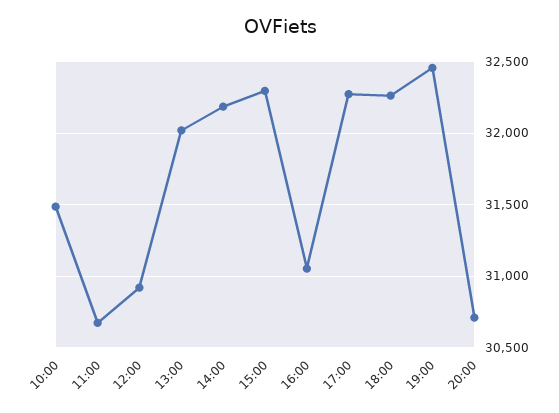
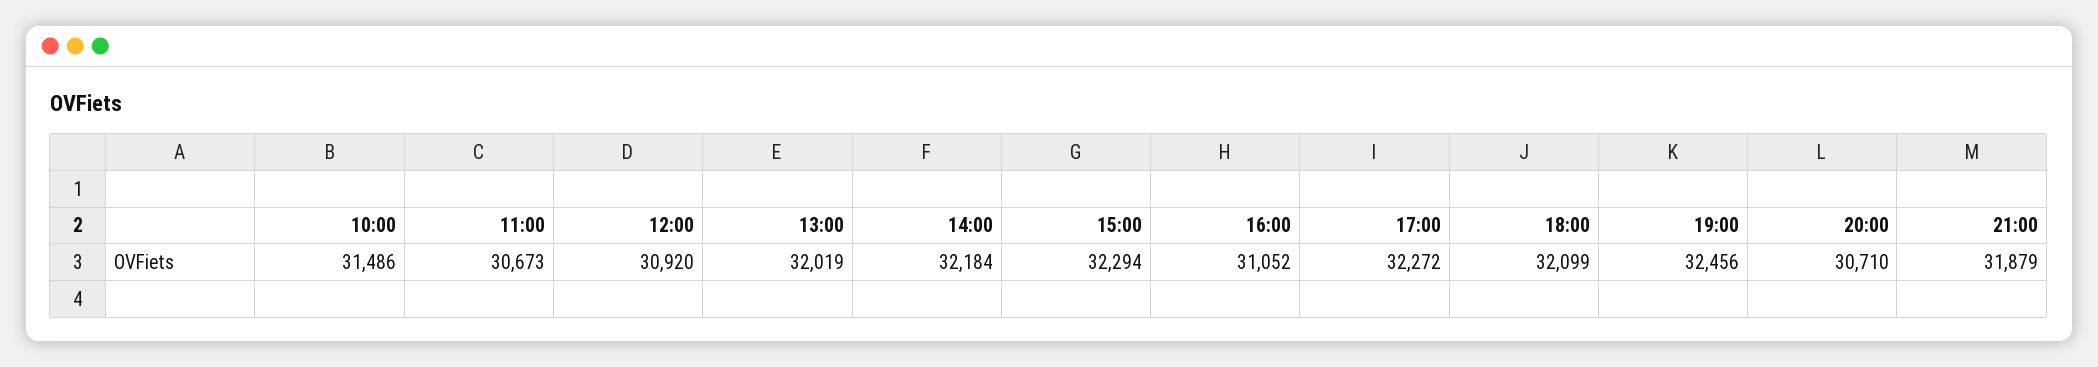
  {
    "10:00": 31486,
    "11:00": 30673,
    "12:00": 30920,
    "13:00": 32019,
    "14:00": 32184,
    "15:00": 32294,
    "16:00": 31052,
    "17:00": 32272,
-   "18:00": 32250,
+   "18:00": 32099,
    "19:00": 32456,
-   "20:00": 30710
+   "20:00": 30710,
+   "21:00": 31879
  }

